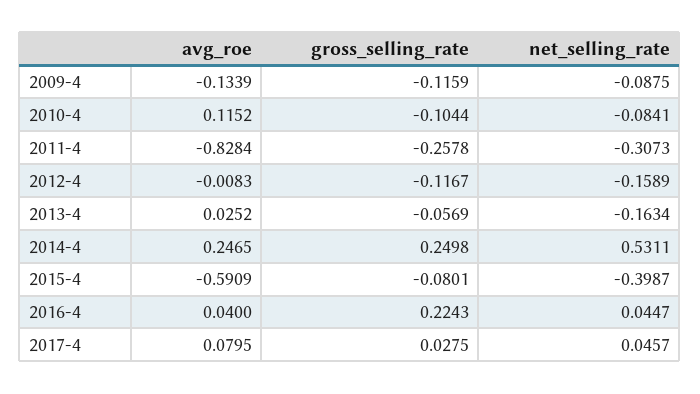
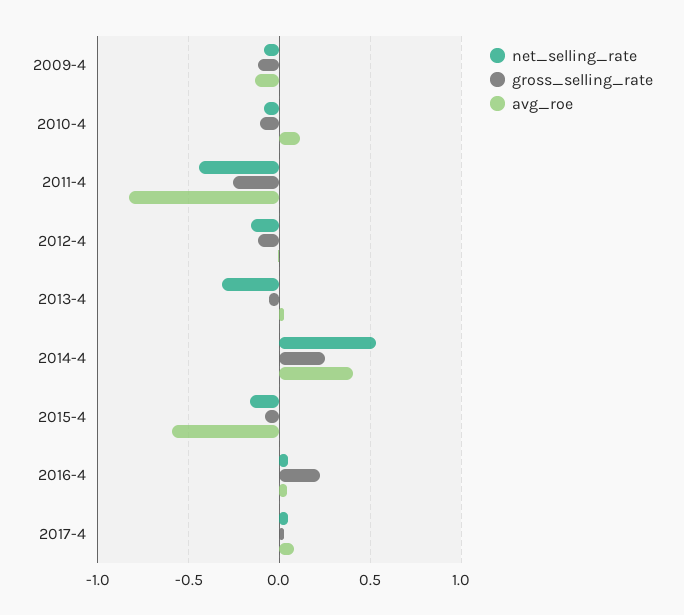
  {
    "avg_roe": {
      "2009-4": -0.1339,
      "2010-4": 0.1152,
      "2011-4": -0.8284,
      "2012-4": -0.0083,
      "2013-4": 0.0252,
-     "2014-4": 0.2465,
+     "2014-4": 0.4,
      "2015-4": -0.5909,
      "2016-4": 0.04,
      "2017-4": 0.0795
    },
    "gross_selling_rate": {
      "2009-4": -0.1159,
      "2010-4": -0.1044,
      "2011-4": -0.2578,
      "2012-4": -0.1167,
      "2013-4": -0.0569,
      "2014-4": 0.2498,
      "2015-4": -0.0801,
      "2016-4": 0.2243,
      "2017-4": 0.0275
    },
    "net_selling_rate": {
      "2009-4": -0.0875,
      "2010-4": -0.0841,
-     "2011-4": -0.3073,
+     "2011-4": -0.45,
      "2012-4": -0.1589,
-     "2013-4": -0.1634,
+     "2013-4": -0.3,
      "2014-4": 0.5311,
-     "2015-4": -0.3987,
+     "2015-4": -0.15,
      "2016-4": 0.0447,
      "2017-4": 0.0457
    }
  }

